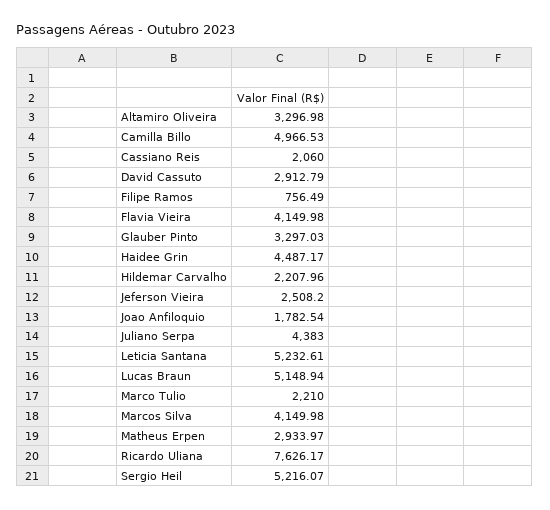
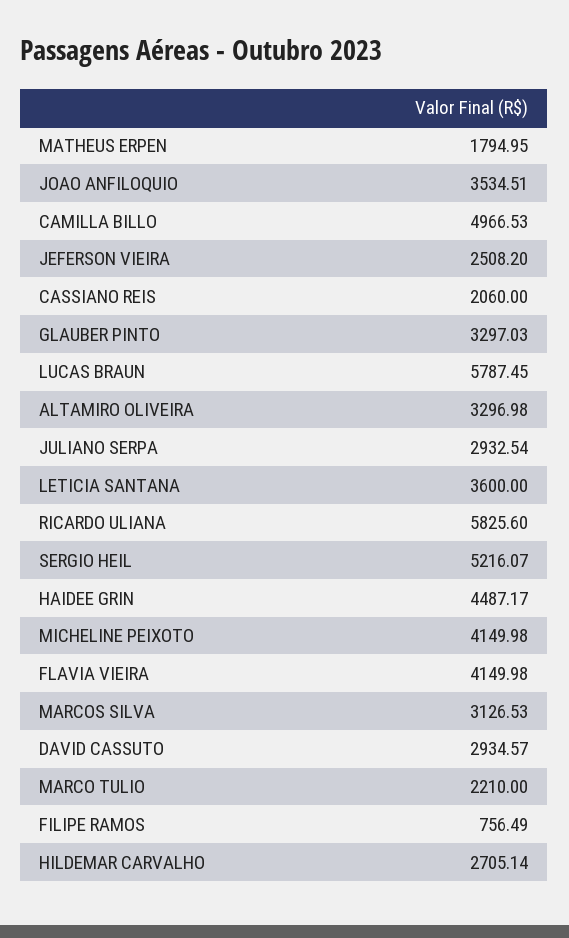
  {
    "Altamiro Oliveira": 3296.98,
    "Camilla Billo": 4966.53,
    "Cassiano Reis": 2060,
-   "David Cassuto": 2912.79,
+   "David Cassuto": 2934.57,
    "Filipe Ramos": 756.49,
    "Flavia Vieira": 4149.98,
    "Glauber Pinto": 3297.03,
    "Haidee Grin": 4487.17,
-   "Hildemar Carvalho": 2207.96,
+   "Hildemar Carvalho": 2705.14,
    "Jeferson Vieira": 2508.2,
-   "Joao Anfiloquio": 1782.54,
+   "Joao Anfiloquio": 3534.51,
-   "Juliano Serpa": 4383,
+   "Juliano Serpa": 2932.54,
-   "Leticia Santana": 5232.61,
+   "Leticia Santana": 3600,
-   "Lucas Braun": 5148.94,
+   "Lucas Braun": 5787.45,
    "Marco Tulio": 2210,
-   "Marcos Silva": 4149.98,
+   "Marcos Silva": 3126.53,
-   "Matheus Erpen": 2933.97,
+   "Matheus Erpen": 1794.95,
-   "Ricardo Uliana": 7626.17,
+   "Ricardo Uliana": 5825.6,
-   "Sergio Heil": 5216.07
+   "Sergio Heil": 5216.07,
+   "MICHELINE PEIXOTO": 4149.98
  }

